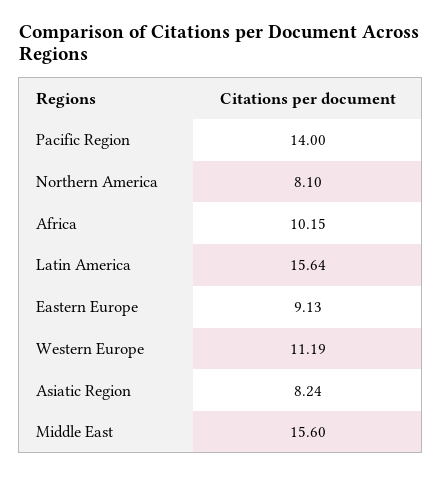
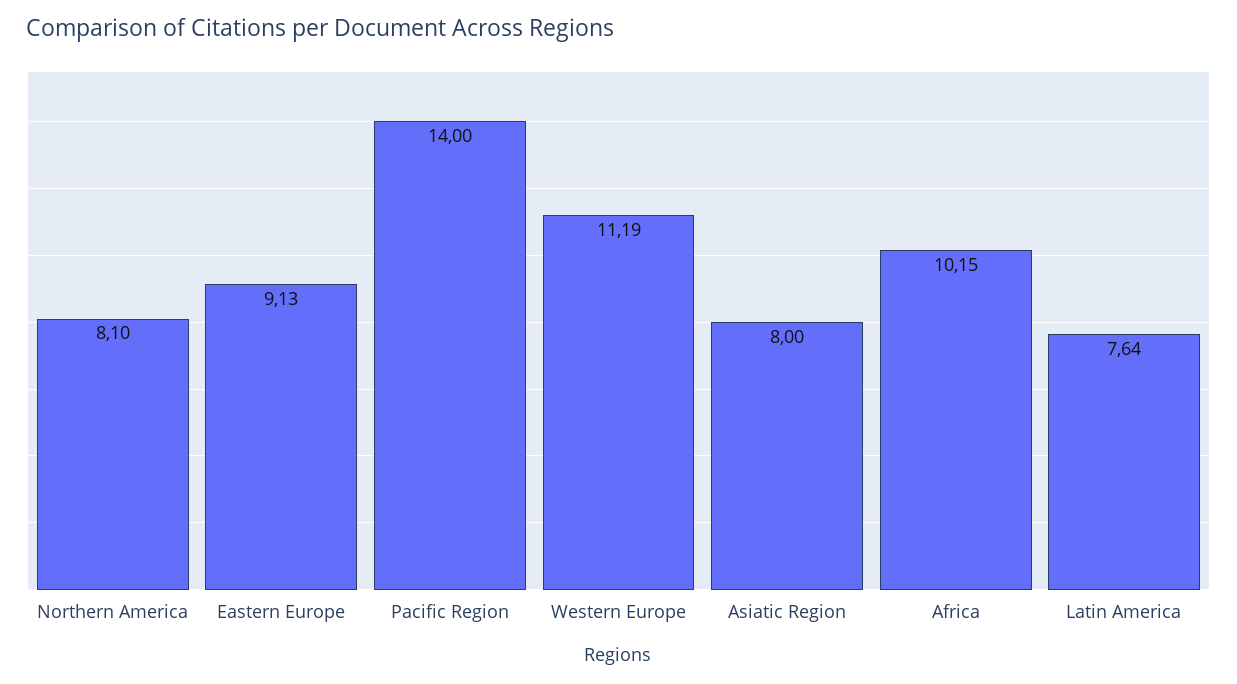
  {
    "Pacific Region": 14,
    "Northern America": 8.1,
    "Africa": 10.15,
-   "Latin America": 15.64,
+   "Latin America": 7.64,
    "Eastern Europe": 9.13,
    "Western Europe": 11.19,
-   "Asiatic Region": 8.24,
+   "Asiatic Region": 8
-   "Middle East": 15.6
  }

